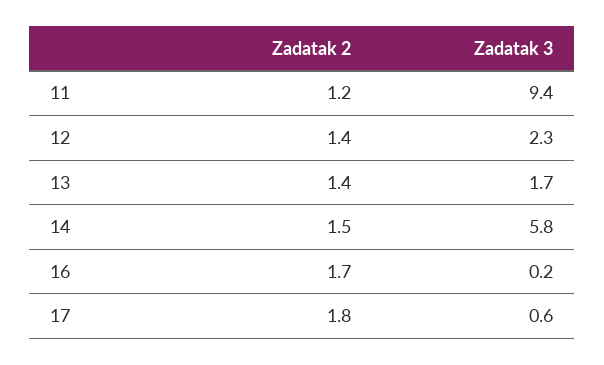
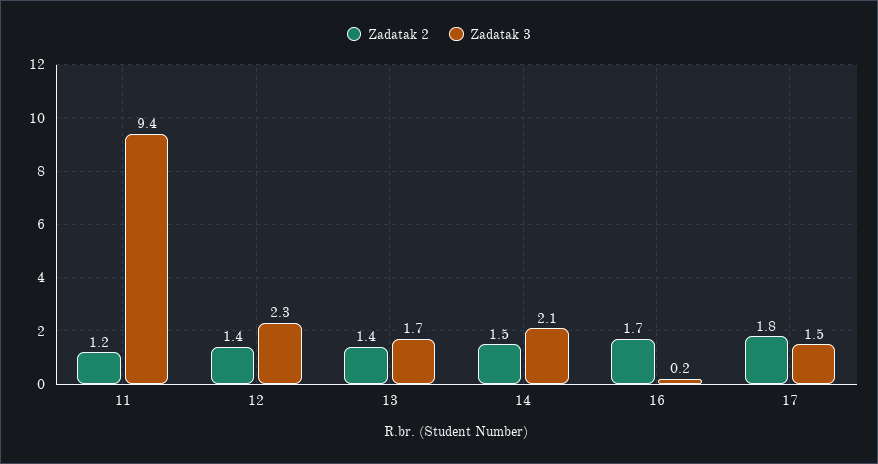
  {
    "Zadatak 2": {
      "11": 1.2,
      "12": 1.4,
      "13": 1.4,
      "14": 1.5,
      "16": 1.7,
      "17": 1.8
    },
    "Zadatak 3": {
      "11": 9.4,
      "12": 2.3,
      "13": 1.7,
-     "14": 5.8,
+     "14": 2.1,
      "16": 0.2,
-     "17": 0.6
+     "17": 1.5
    }
  }

